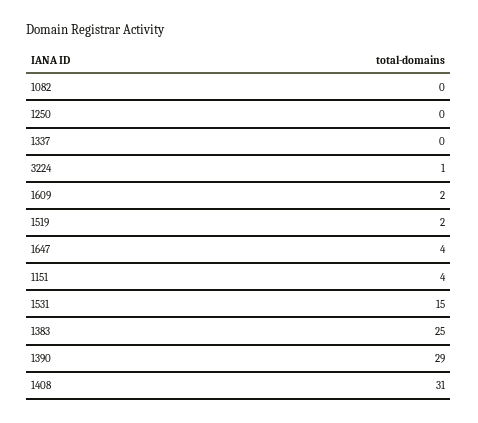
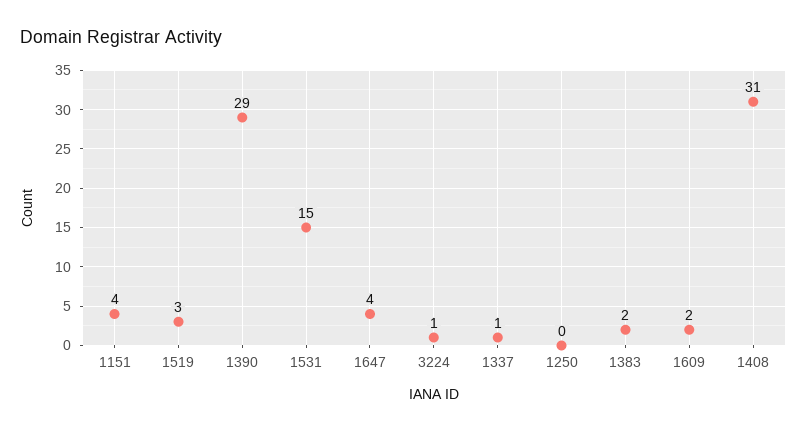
  {
-   "1082": 0,
    "1250": 0,
-   "1337": 0,
+   "1337": 1,
    "3224": 1,
    "1609": 2,
-   "1519": 2,
+   "1519": 3,
    "1647": 4,
    "1151": 4,
    "1531": 15,
-   "1383": 25,
+   "1383": 2,
    "1390": 29,
    "1408": 31
  }

